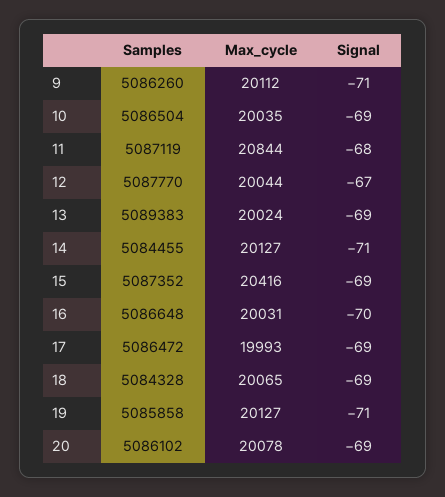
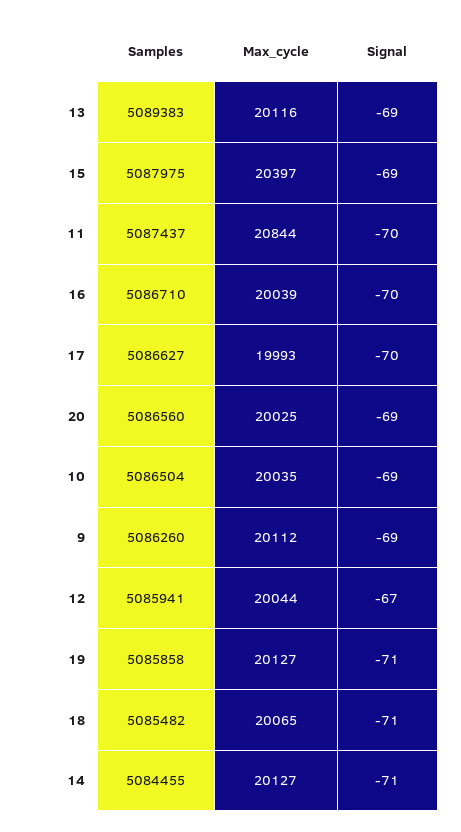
  {
    "Samples": {
      "9": 5086260,
      "10": 5086504,
-     "11": 5087119,
+     "11": 5087437,
-     "12": 5087770,
+     "12": 5085941,
      "13": 5089383,
      "14": 5084455,
-     "15": 5087352,
+     "15": 5087975,
-     "16": 5086648,
+     "16": 5086710,
-     "17": 5086472,
+     "17": 5086627,
-     "18": 5084328,
+     "18": 5085482,
      "19": 5085858,
-     "20": 5086102
+     "20": 5086560
    },
    "Max_cycle": {
      "9": 20112,
      "10": 20035,
      "11": 20844,
      "12": 20044,
-     "13": 20024,
+     "13": 20116,
      "14": 20127,
-     "15": 20416,
+     "15": 20397,
-     "16": 20031,
+     "16": 20039,
      "17": 19993,
      "18": 20065,
      "19": 20127,
-     "20": 20078
+     "20": 20025
    },
    "Signal": {
-     "9": -71,
+     "9": -69,
      "10": -69,
-     "11": -68,
+     "11": -70,
      "12": -67,
      "13": -69,
      "14": -71,
      "15": -69,
      "16": -70,
-     "17": -69,
+     "17": -70,
-     "18": -69,
+     "18": -71,
      "19": -71,
      "20": -69
    }
  }

